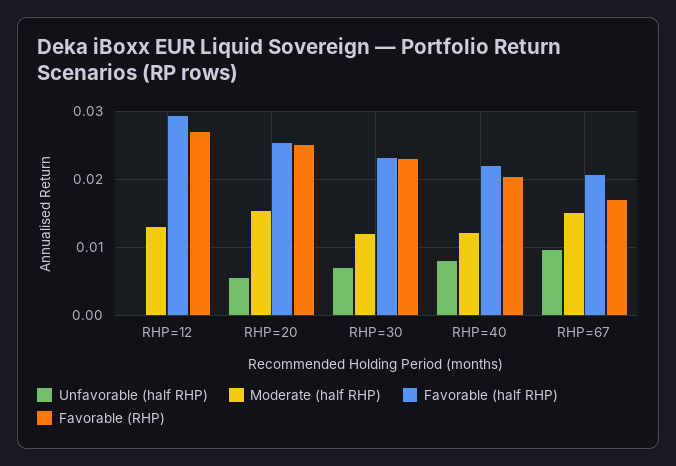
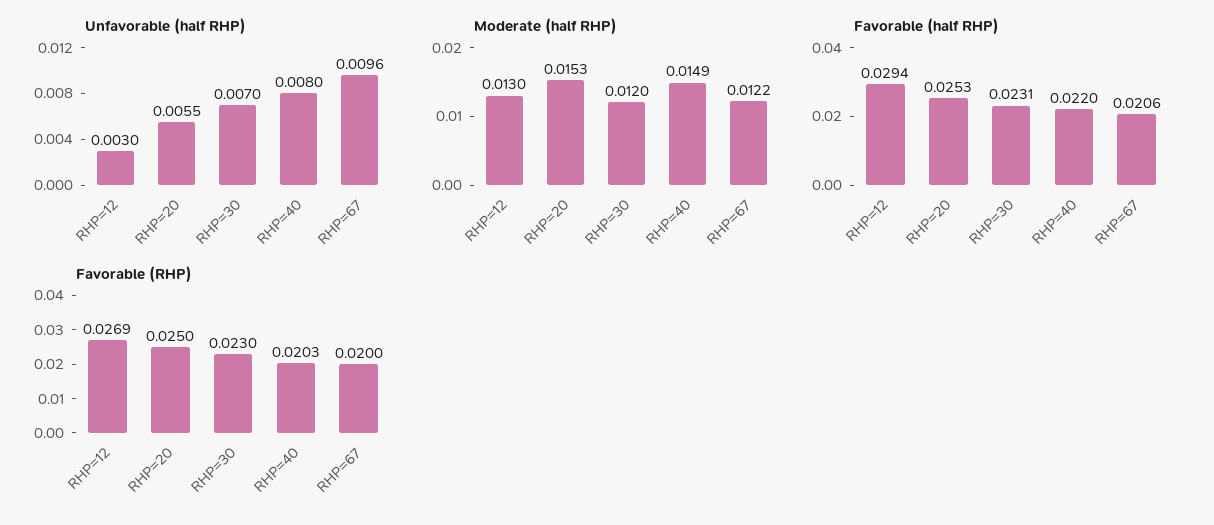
  {
    "Unfavorable (half RHP)": {
-     "RHP=12": 0,
+     "RHP=12": 0.003,
      "RHP=20": 0.0055,
      "RHP=30": 0.007,
      "RHP=40": 0.008,
      "RHP=67": 0.0096
    },
    "Moderate (half RHP)": {
      "RHP=12": 0.013,
      "RHP=20": 0.0153,
      "RHP=30": 0.012,
-     "RHP=40": 0.012,
+     "RHP=40": 0.0149,
-     "RHP=67": 0.015
+     "RHP=67": 0.0122
    },
    "Favorable (half RHP)": {
      "RHP=12": 0.0294,
      "RHP=20": 0.0253,
      "RHP=30": 0.0231,
      "RHP=40": 0.022,
      "RHP=67": 0.0206
    },
    "Favorable (RHP)": {
      "RHP=12": 0.0269,
      "RHP=20": 0.025,
      "RHP=30": 0.023,
      "RHP=40": 0.0203,
-     "RHP=67": 0.017
+     "RHP=67": 0.02
    }
  }

